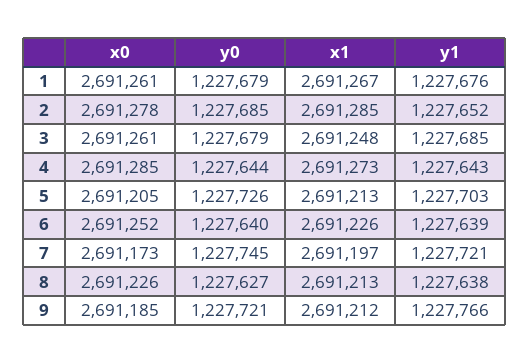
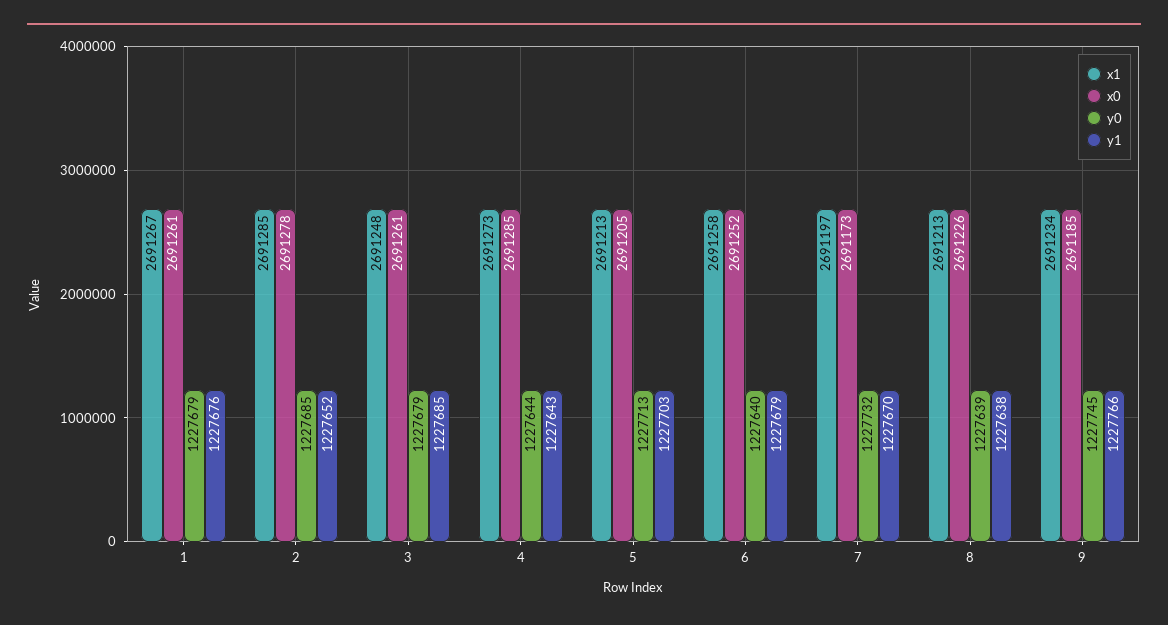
  {
    "x0": {
      "1": 2691261,
      "2": 2691278,
      "3": 2691261,
      "4": 2691285,
      "5": 2691205,
      "6": 2691252,
      "7": 2691173,
      "8": 2691226,
      "9": 2691185
    },
    "y0": {
      "1": 1227679,
      "2": 1227685,
      "3": 1227679,
      "4": 1227644,
-     "5": 1227726,
+     "5": 1227713,
      "6": 1227640,
-     "7": 1227745,
+     "7": 1227732,
-     "8": 1227627,
+     "8": 1227639,
-     "9": 1227721
+     "9": 1227745
    },
    "x1": {
      "1": 2691267,
      "2": 2691285,
      "3": 2691248,
      "4": 2691273,
      "5": 2691213,
-     "6": 2691226,
+     "6": 2691258,
      "7": 2691197,
      "8": 2691213,
-     "9": 2691212
+     "9": 2691234
    },
    "y1": {
      "1": 1227676,
      "2": 1227652,
      "3": 1227685,
      "4": 1227643,
      "5": 1227703,
-     "6": 1227639,
+     "6": 1227679,
-     "7": 1227721,
+     "7": 1227670,
      "8": 1227638,
      "9": 1227766
    }
  }

